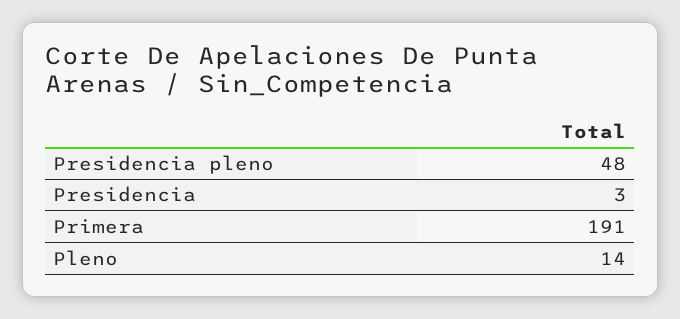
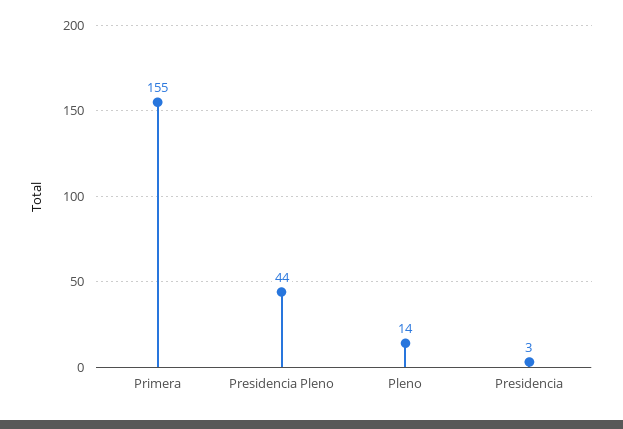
  {
-   "Presidencia pleno": 48,
+   "Presidencia pleno": 44,
    "Presidencia": 3,
-   "Primera": 191,
+   "Primera": 155,
    "Pleno": 14
  }

